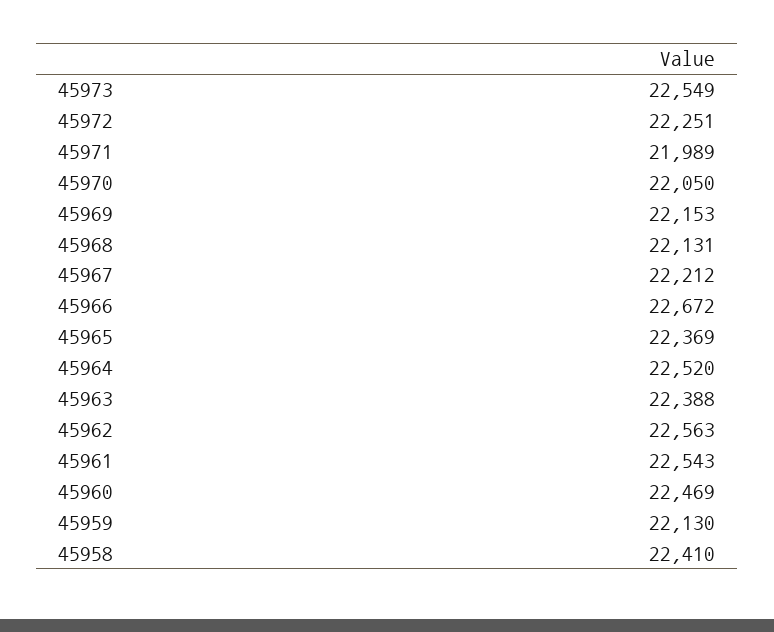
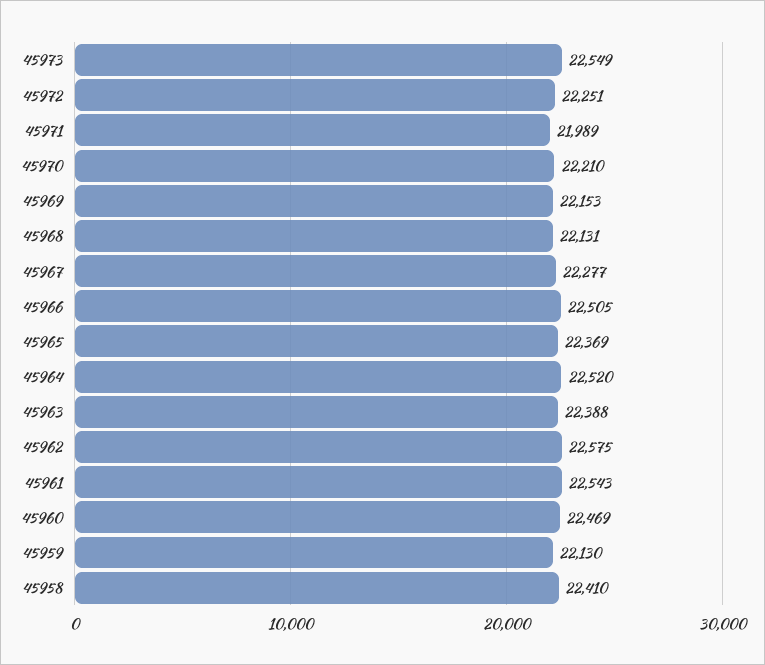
  {
    "45973": 22549,
    "45972": 22251,
    "45971": 21989,
-   "45970": 22050,
+   "45970": 22210,
    "45969": 22153,
    "45968": 22131,
-   "45967": 22212,
+   "45967": 22277,
-   "45966": 22672,
+   "45966": 22505,
    "45965": 22369,
    "45964": 22520,
    "45963": 22388,
-   "45962": 22563,
+   "45962": 22575,
    "45961": 22543,
    "45960": 22469,
    "45959": 22130,
    "45958": 22410
  }

